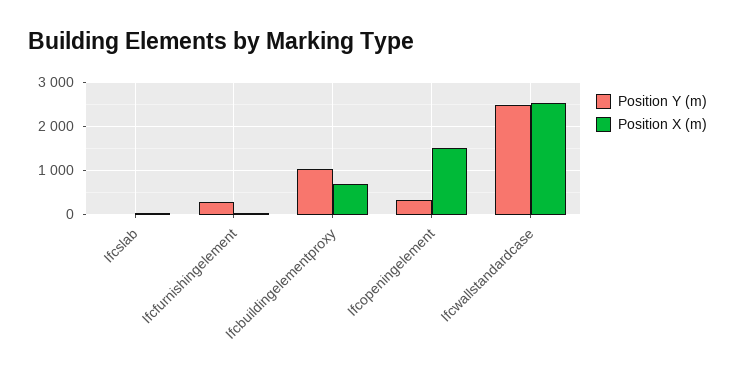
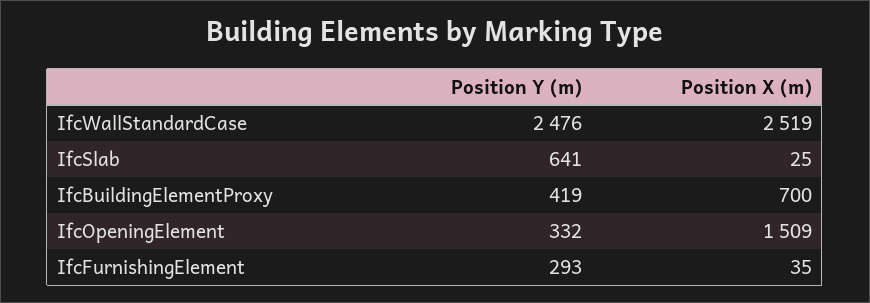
  {
    "Position Y (m)": {
-     "Ifcslab": 0,
+     "Ifcslab": 641,
      "Ifcfurnishingelement": 293,
-     "Ifcbuildingelementproxy": 1000,
+     "Ifcbuildingelementproxy": 419,
      "Ifcopeningelement": 332,
      "Ifcwallstandardcase": 2476
    },
    "Position X (m)": {
      "Ifcslab": 25,
      "Ifcfurnishingelement": 35,
      "Ifcbuildingelementproxy": 700,
      "Ifcopeningelement": 1509,
      "Ifcwallstandardcase": 2519
    }
  }

